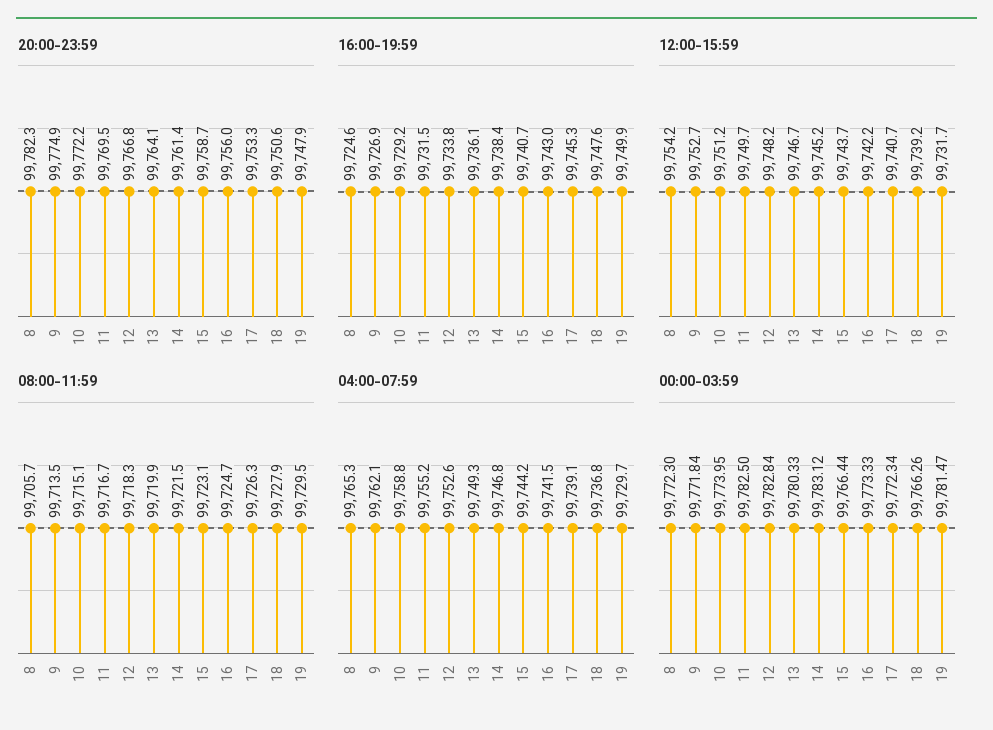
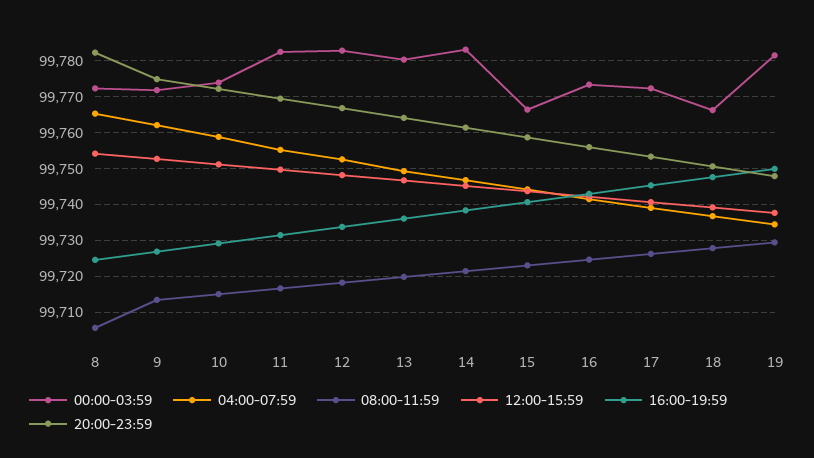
  {
    "20:00-23:59": {
      "8": 99782.3,
      "9": 99774.9,
      "10": 99772.2,
      "11": 99769.5,
      "12": 99766.8,
      "13": 99764.1,
      "14": 99761.4,
      "15": 99758.7,
      "16": 99756,
      "17": 99753.3,
      "18": 99750.6,
      "19": 99747.9
    },
    "16:00-19:59": {
      "8": 99724.6,
      "9": 99726.9,
      "10": 99729.2,
      "11": 99731.5,
      "12": 99733.8,
      "13": 99736.1,
      "14": 99738.4,
      "15": 99740.7,
      "16": 99743,
      "17": 99745.3,
      "18": 99747.6,
      "19": 99749.9
    },
    "12:00-15:59": {
      "8": 99754.2,
      "9": 99752.7,
      "10": 99751.2,
      "11": 99749.7,
      "12": 99748.2,
      "13": 99746.7,
      "14": 99745.2,
      "15": 99743.7,
      "16": 99742.2,
      "17": 99740.7,
      "18": 99739.2,
-     "19": 99731.7
+     "19": 99738
    },
    "08:00-11:59": {
      "8": 99705.7,
      "9": 99713.5,
      "10": 99715.1,
      "11": 99716.7,
      "12": 99718.3,
      "13": 99719.9,
      "14": 99721.5,
      "15": 99723.1,
      "16": 99724.7,
      "17": 99726.3,
      "18": 99727.9,
      "19": 99729.5
    },
    "04:00-07:59": {
      "8": 99765.3,
      "9": 99762.1,
      "10": 99758.8,
      "11": 99755.2,
      "12": 99752.6,
      "13": 99749.3,
      "14": 99746.8,
      "15": 99744.2,
      "16": 99741.5,
      "17": 99739.1,
      "18": 99736.8,
-     "19": 99729.7
+     "19": 99734
    },
    "00:00-03:59": {
      "8": 99772.3,
      "9": 99771.84,
      "10": 99773.95,
      "11": 99782.5,
      "12": 99782.84,
      "13": 99780.33,
      "14": 99783.12,
      "15": 99766.44,
      "16": 99773.33,
      "17": 99772.34,
      "18": 99766.26,
      "19": 99781.47
    }
  }

